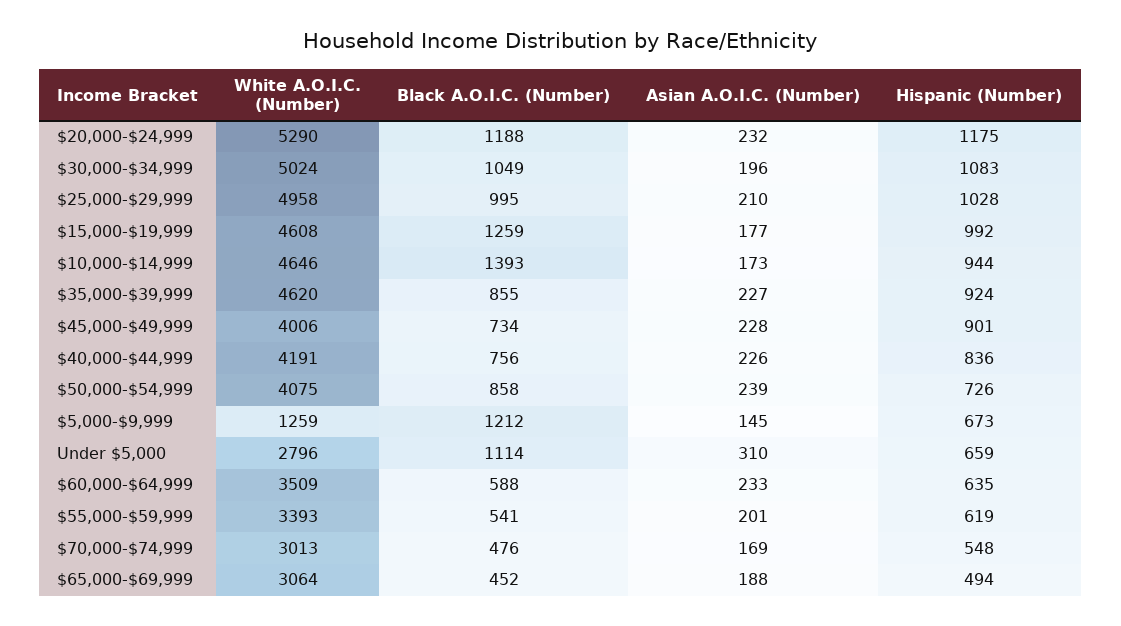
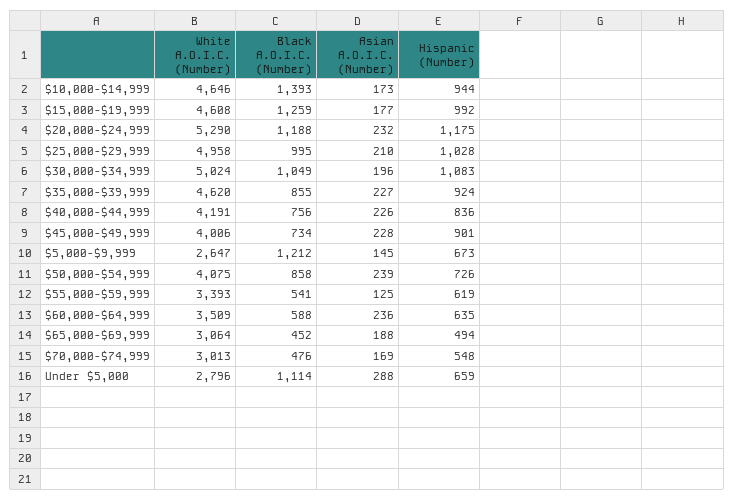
  {
    "White A.O.I.C. (Number)": {
      "$20,000-$24,999": 5290,
      "$30,000-$34,999": 5024,
      "$25,000-$29,999": 4958,
      "$15,000-$19,999": 4608,
      "$10,000-$14,999": 4646,
      "$35,000-$39,999": 4620,
      "$45,000-$49,999": 4006,
      "$40,000-$44,999": 4191,
      "$50,000-$54,999": 4075,
-     "$5,000-$9,999": 1259,
+     "$5,000-$9,999": 2647,
      "Under $5,000": 2796,
      "$60,000-$64,999": 3509,
      "$55,000-$59,999": 3393,
      "$70,000-$74,999": 3013,
      "$65,000-$69,999": 3064
    },
    "Black A.O.I.C. (Number)": {
      "$20,000-$24,999": 1188,
      "$30,000-$34,999": 1049,
      "$25,000-$29,999": 995,
      "$15,000-$19,999": 1259,
      "$10,000-$14,999": 1393,
      "$35,000-$39,999": 855,
      "$45,000-$49,999": 734,
      "$40,000-$44,999": 756,
      "$50,000-$54,999": 858,
      "$5,000-$9,999": 1212,
      "Under $5,000": 1114,
      "$60,000-$64,999": 588,
      "$55,000-$59,999": 541,
      "$70,000-$74,999": 476,
      "$65,000-$69,999": 452
    },
    "Asian A.O.I.C. (Number)": {
      "$20,000-$24,999": 232,
      "$30,000-$34,999": 196,
      "$25,000-$29,999": 210,
      "$15,000-$19,999": 177,
      "$10,000-$14,999": 173,
      "$35,000-$39,999": 227,
      "$45,000-$49,999": 228,
      "$40,000-$44,999": 226,
      "$50,000-$54,999": 239,
      "$5,000-$9,999": 145,
-     "Under $5,000": 310,
+     "Under $5,000": 288,
-     "$60,000-$64,999": 233,
+     "$60,000-$64,999": 236,
-     "$55,000-$59,999": 201,
+     "$55,000-$59,999": 125,
      "$70,000-$74,999": 169,
      "$65,000-$69,999": 188
    },
    "Hispanic (Number)": {
      "$20,000-$24,999": 1175,
      "$30,000-$34,999": 1083,
      "$25,000-$29,999": 1028,
      "$15,000-$19,999": 992,
      "$10,000-$14,999": 944,
      "$35,000-$39,999": 924,
      "$45,000-$49,999": 901,
      "$40,000-$44,999": 836,
      "$50,000-$54,999": 726,
      "$5,000-$9,999": 673,
      "Under $5,000": 659,
      "$60,000-$64,999": 635,
      "$55,000-$59,999": 619,
      "$70,000-$74,999": 548,
      "$65,000-$69,999": 494
    }
  }

